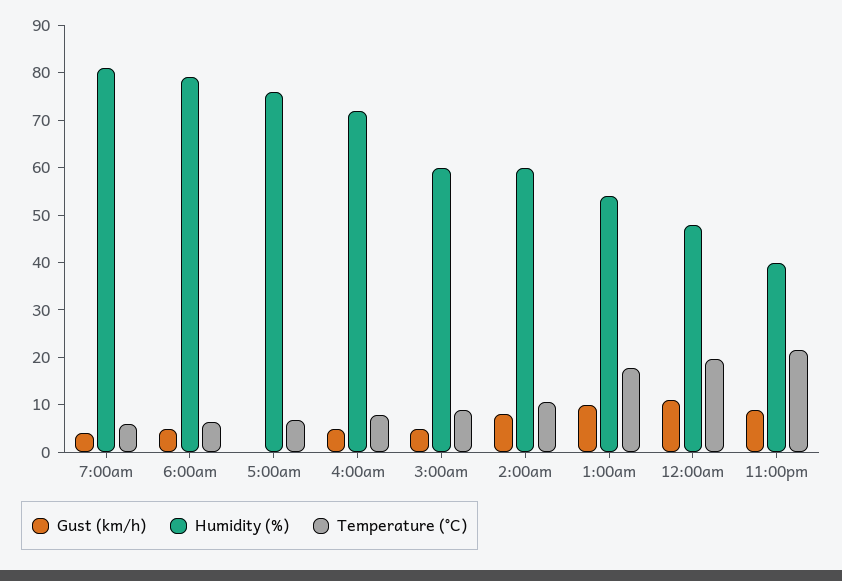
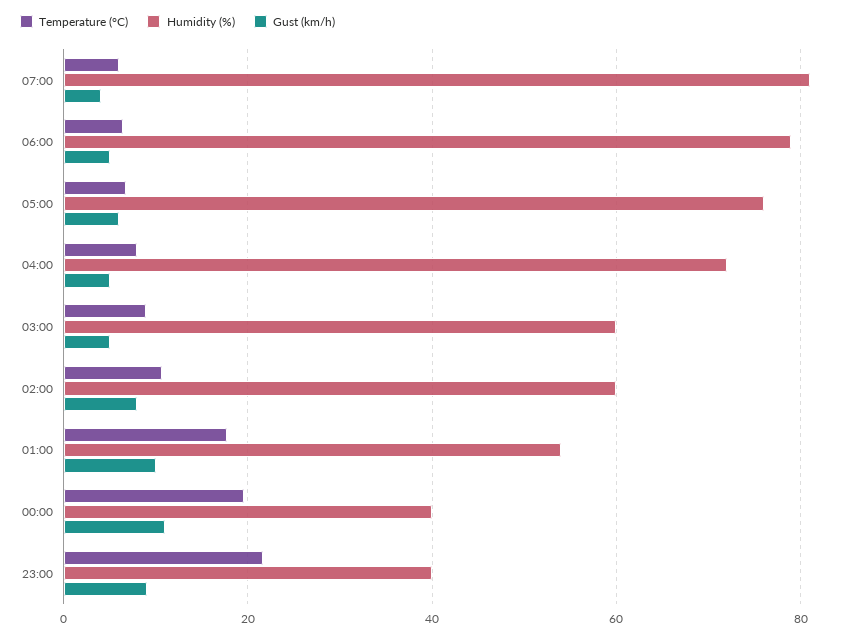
  {
    "Gust (km/h)": {
      "7:00am": 4,
      "6:00am": 6,
-     "5:00am": 0,
+     "5:00am": 6,
      "4:00am": 6,
      "3:00am": 6,
      "2:00am": 8,
      "1:00am": 10,
      "12:00am": 12,
      "11:00pm": 10
    },
    "Humidity (%)": {
      "7:00am": 82,
      "6:00am": 80,
      "5:00am": 76,
      "4:00am": 72,
      "3:00am": 60,
      "2:00am": 60,
      "1:00am": 54,
-     "12:00am": 48,
+     "12:00am": 40,
      "11:00pm": 40
    },
    "Temperature (°C)": {
      "7:00am": 6,
      "6:00am": 6,
      "5:00am": 6,
      "4:00am": 8,
      "3:00am": 8,
      "2:00am": 10,
      "1:00am": 18,
      "12:00am": 20,
      "11:00pm": 22
    }
  }

